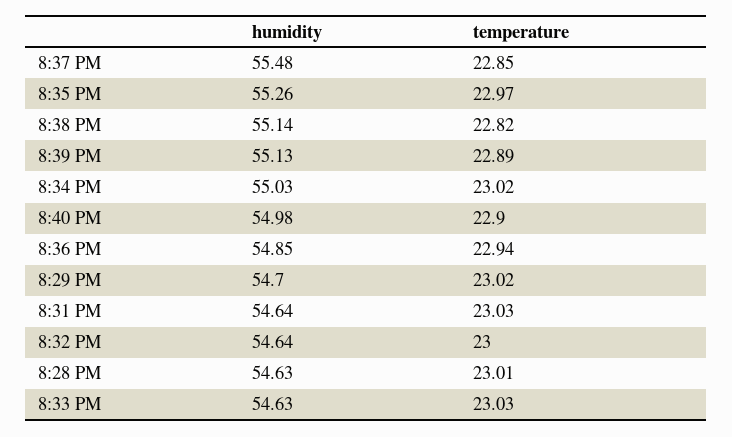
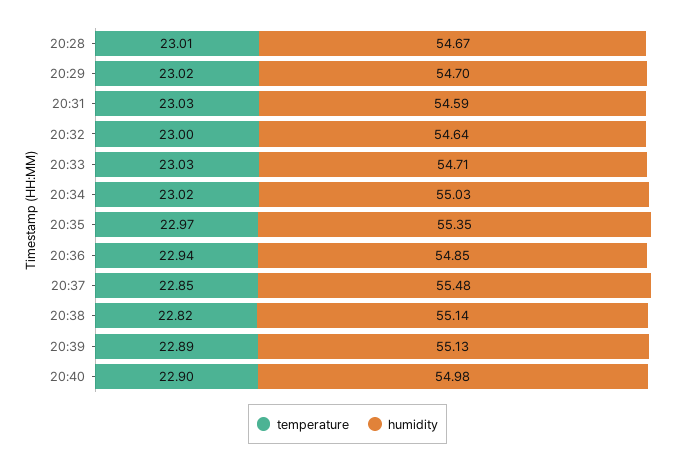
  {
    "humidity": {
      "8:37 PM": 55.48,
-     "8:35 PM": 55.26,
+     "8:35 PM": 55.35,
      "8:38 PM": 55.14,
      "8:39 PM": 55.13,
      "8:34 PM": 55.03,
      "8:40 PM": 54.98,
      "8:36 PM": 54.85,
      "8:29 PM": 54.7,
-     "8:31 PM": 54.64,
+     "8:31 PM": 54.59,
      "8:32 PM": 54.64,
-     "8:28 PM": 54.63,
+     "8:28 PM": 54.67,
-     "8:33 PM": 54.63
+     "8:33 PM": 54.71
    },
    "temperature": {
      "8:37 PM": 22.85,
      "8:35 PM": 22.97,
      "8:38 PM": 22.82,
      "8:39 PM": 22.89,
      "8:34 PM": 23.02,
      "8:40 PM": 22.9,
      "8:36 PM": 22.94,
      "8:29 PM": 23.02,
      "8:31 PM": 23.03,
      "8:32 PM": 23,
      "8:28 PM": 23.01,
      "8:33 PM": 23.03
    }
  }

